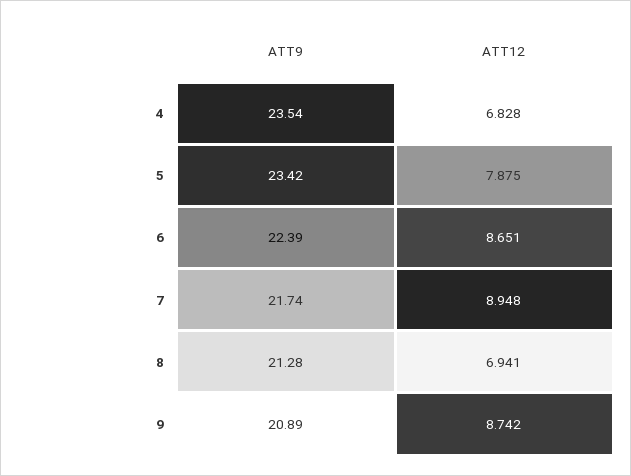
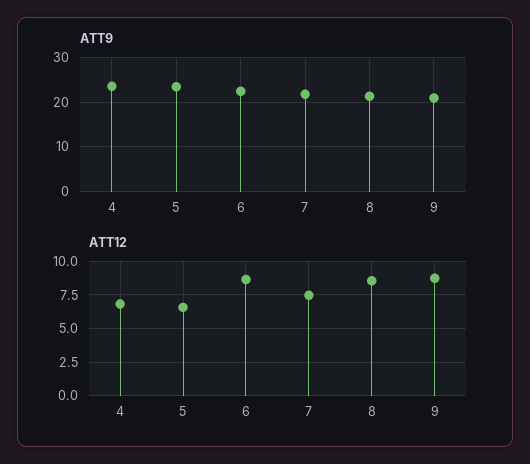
  {
    "ATT9": {
      "4": 23.54,
      "5": 23.42,
      "6": 22.39,
      "7": 21.74,
      "8": 21.28,
      "9": 20.89
    },
    "ATT12": {
      "4": 6.828,
-     "5": 7.875,
+     "5": 6.5,
      "6": 8.651,
-     "7": 8.948,
+     "7": 7.5,
-     "8": 6.941,
+     "8": 8.5,
      "9": 8.742
    }
  }

